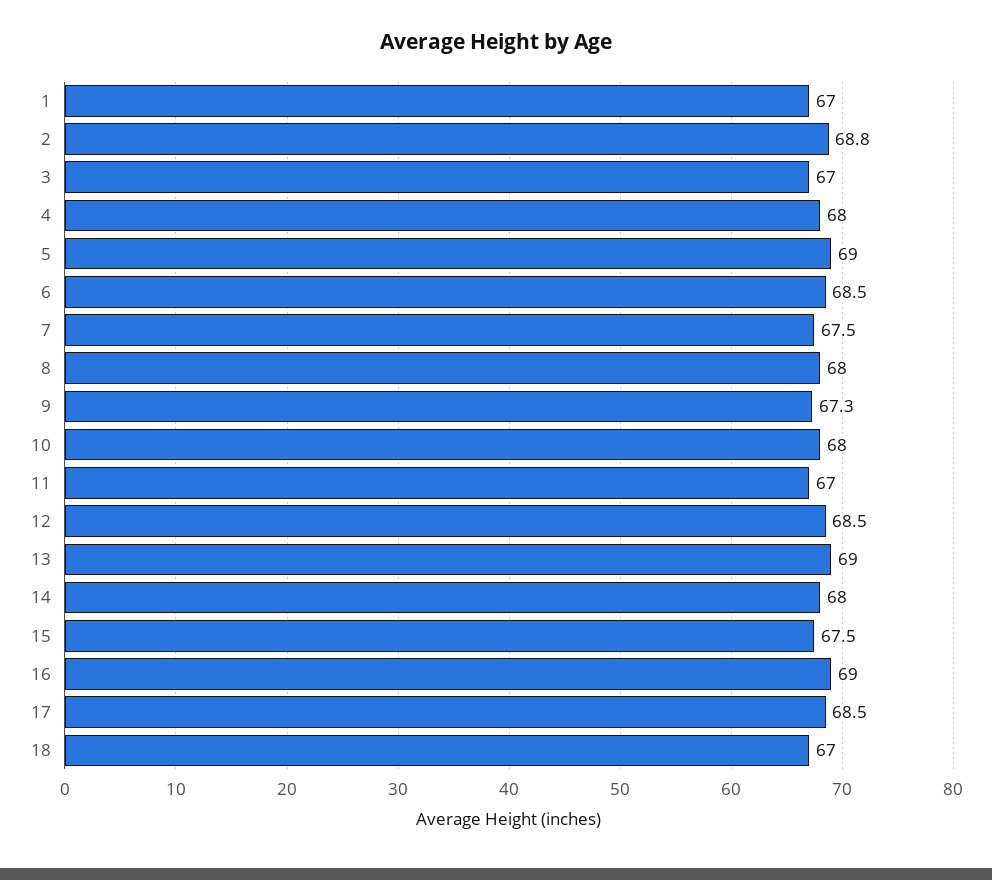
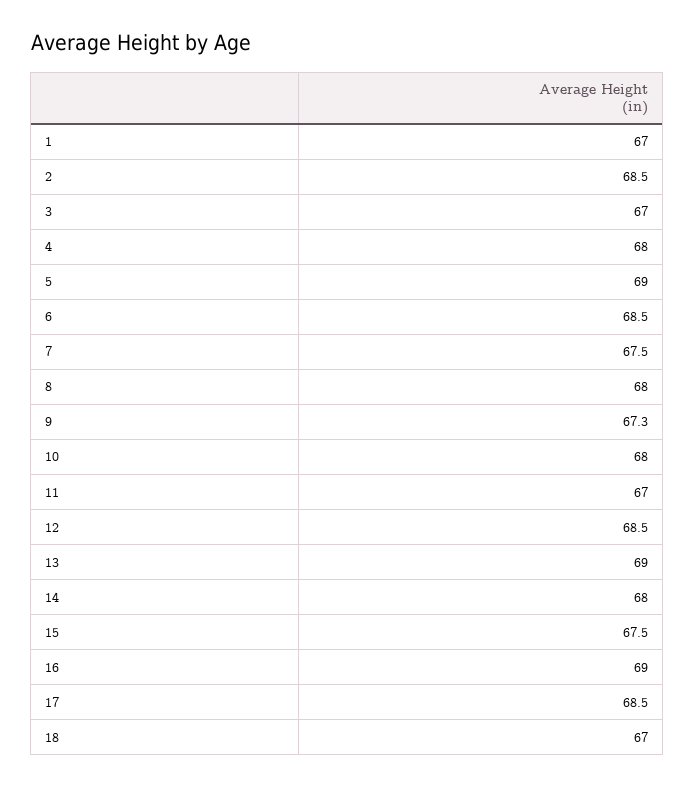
  {
    "1": 67,
-   "2": 68.8,
+   "2": 68.5,
    "3": 67,
    "4": 68,
    "5": 69,
    "6": 68.5,
    "7": 67.5,
    "8": 68,
    "9": 67.3,
    "10": 68,
    "11": 67,
    "12": 68.5,
    "13": 69,
    "14": 68,
    "15": 67.5,
    "16": 69,
    "17": 68.5,
    "18": 67
  }

